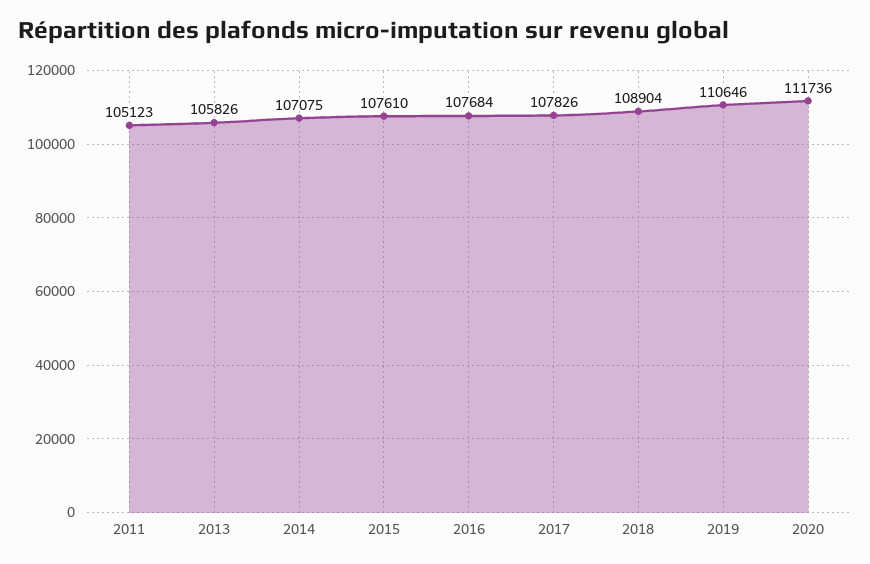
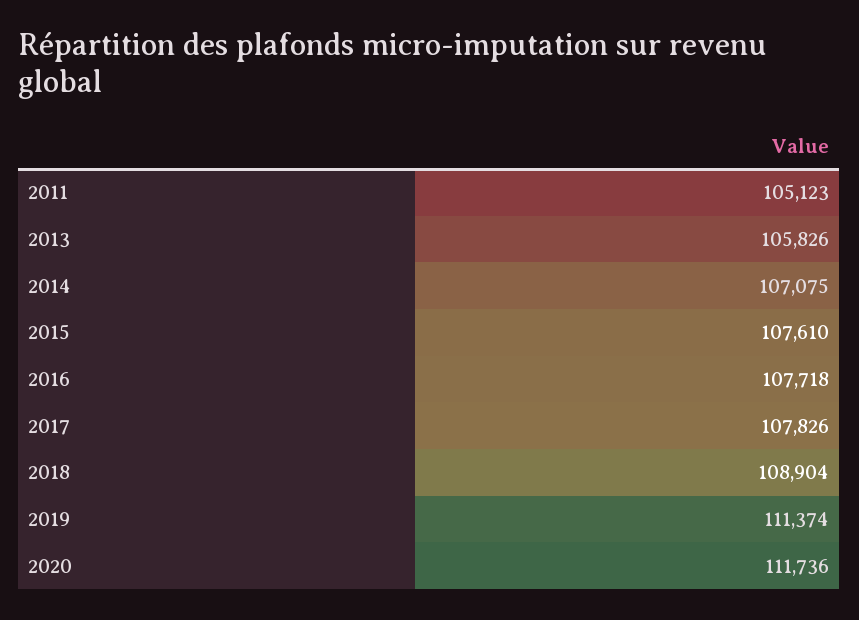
  {
    "2011": 105123,
    "2013": 105826,
    "2014": 107075,
    "2015": 107610,
-   "2016": 107684,
+   "2016": 107718,
    "2017": 107826,
    "2018": 108904,
-   "2019": 110646,
+   "2019": 111374,
    "2020": 111736
  }

